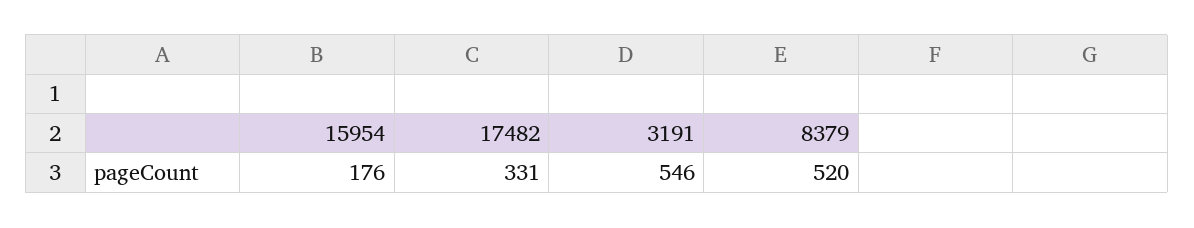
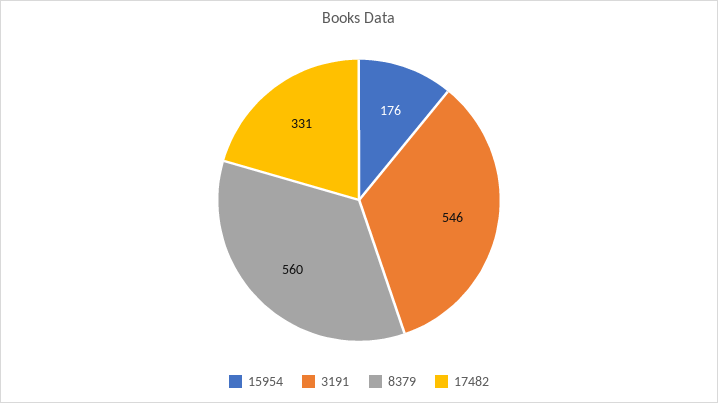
  {
    "15954": 176,
    "17482": 331,
    "3191": 546,
-   "8379": 520
+   "8379": 560
  }

